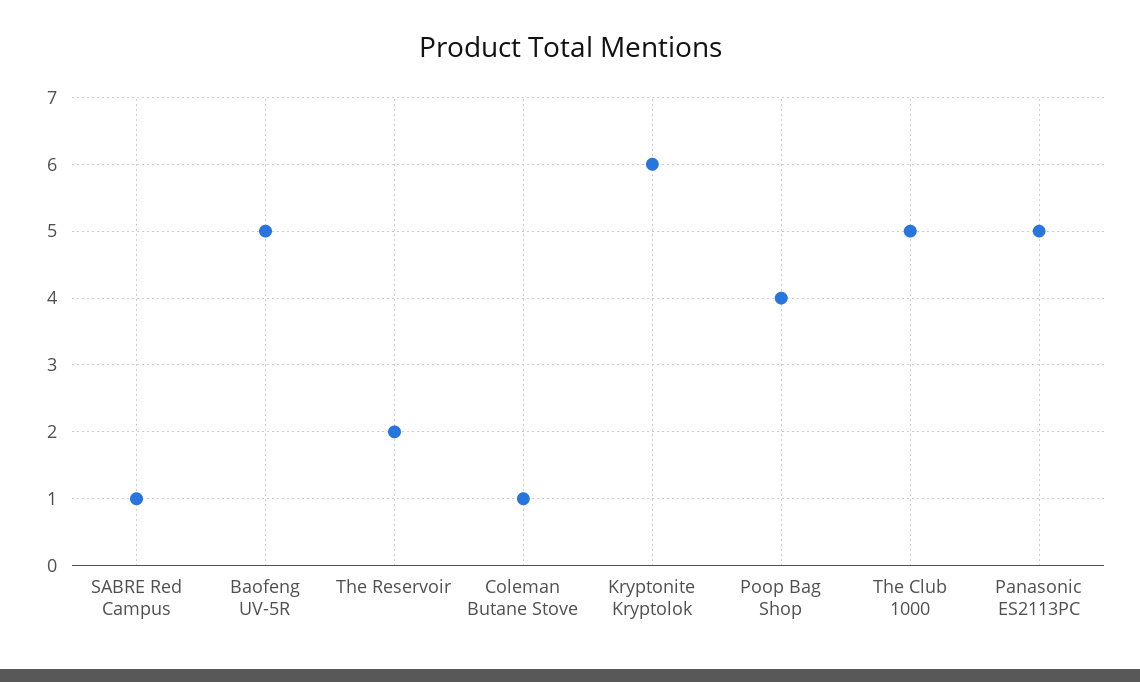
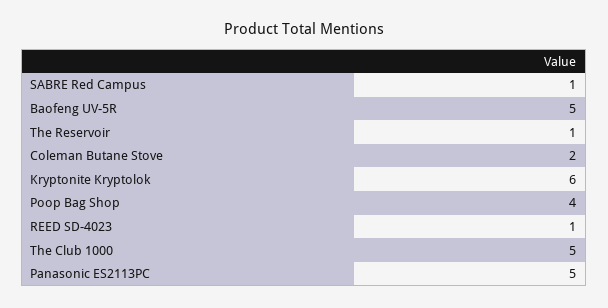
  {
    "SABRE Red Campus": 1,
    "Baofeng UV-5R": 5,
-   "The Reservoir": 2,
+   "The Reservoir": 1,
-   "Coleman Butane Stove": 1,
+   "Coleman Butane Stove": 2,
    "Kryptonite Kryptolok": 6,
    "Poop Bag Shop": 4,
    "The Club 1000": 5,
-   "Panasonic ES2113PC": 5
+   "Panasonic ES2113PC": 5,
+   "REED SD-4023": 1
  }

